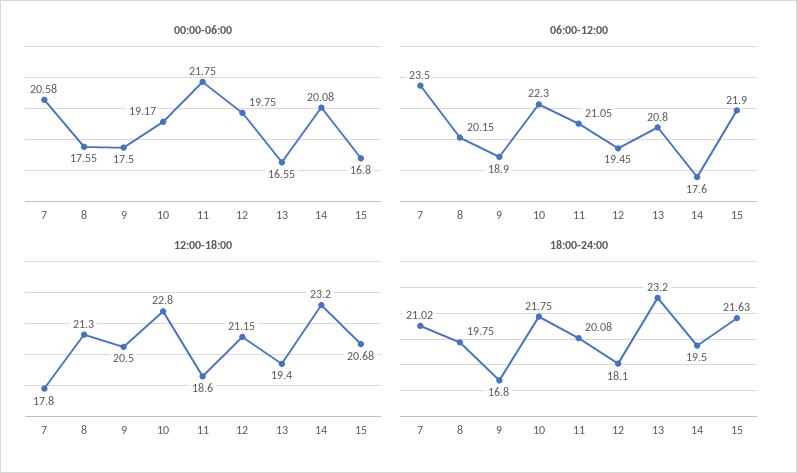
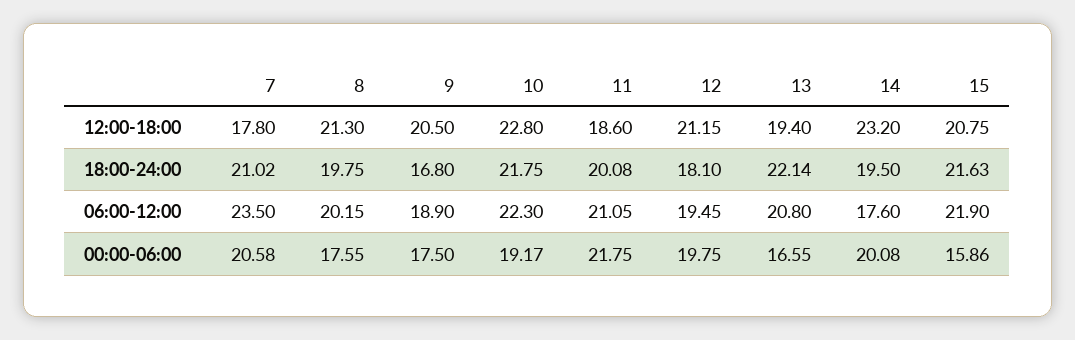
  {
    "00:00-06:00": {
      "7": 20.58,
      "8": 17.55,
      "9": 17.5,
      "10": 19.17,
      "11": 21.75,
      "12": 19.75,
      "13": 16.55,
      "14": 20.08,
-     "15": 16.8
+     "15": 15.86
    },
    "06:00-12:00": {
      "7": 23.5,
      "8": 20.15,
      "9": 18.9,
      "10": 22.3,
      "11": 21.05,
      "12": 19.45,
      "13": 20.8,
      "14": 17.6,
      "15": 21.9
    },
    "12:00-18:00": {
      "7": 17.8,
      "8": 21.3,
      "9": 20.5,
      "10": 22.8,
      "11": 18.6,
      "12": 21.15,
      "13": 19.4,
      "14": 23.2,
-     "15": 20.68
+     "15": 20.75
    },
    "18:00-24:00": {
      "7": 21.02,
      "8": 19.75,
      "9": 16.8,
      "10": 21.75,
      "11": 20.08,
      "12": 18.1,
-     "13": 23.2,
+     "13": 22.14,
      "14": 19.5,
      "15": 21.63
    }
  }

